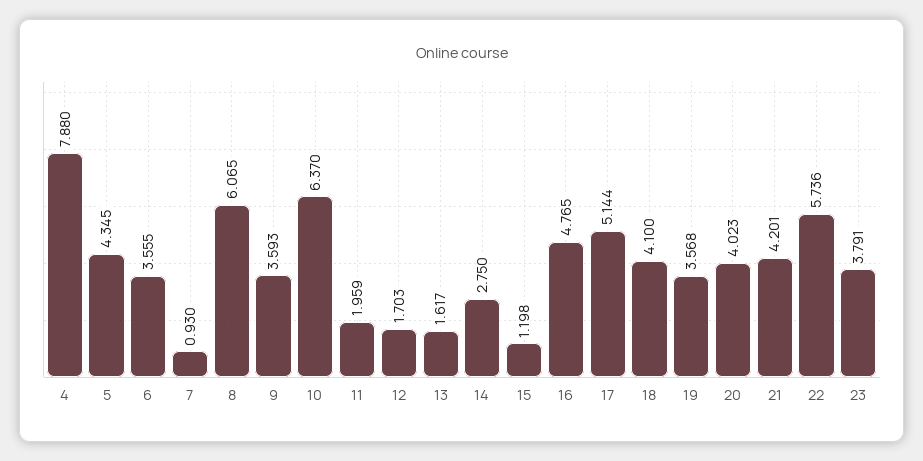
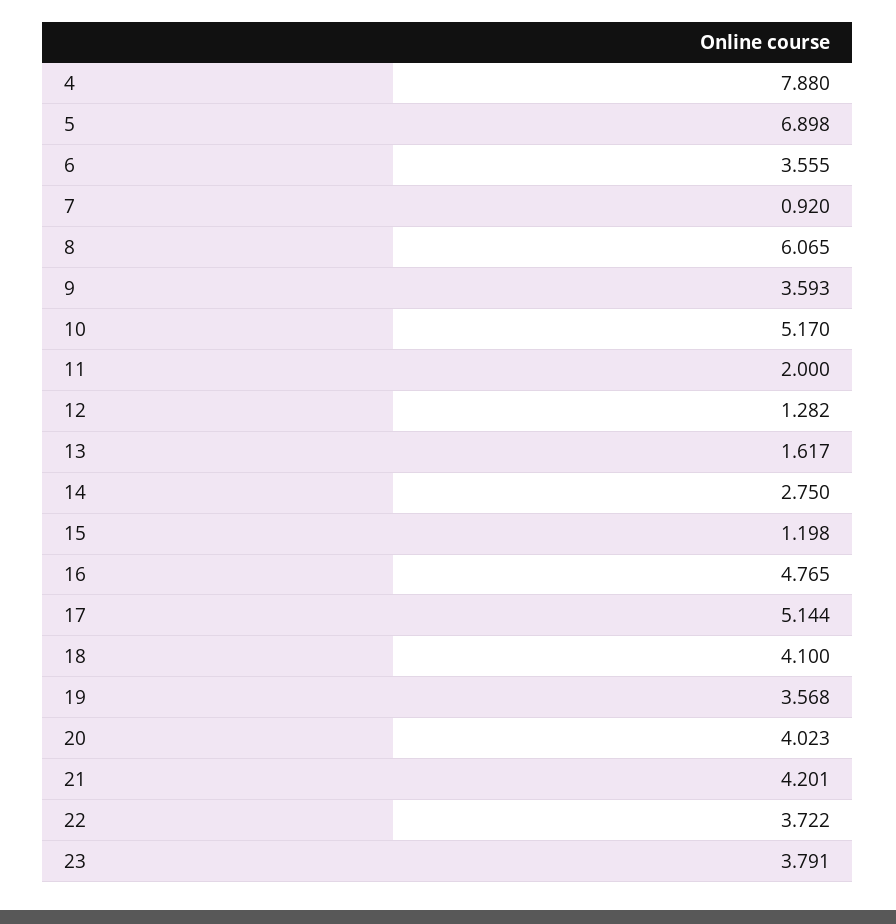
  {
    "4": 7.88,
-   "5": 4.345,
+   "5": 6.898,
    "6": 3.555,
-   "7": 0.93,
+   "7": 0.92,
    "8": 6.065,
    "9": 3.593,
-   "10": 6.37,
+   "10": 5.17,
-   "11": 1.959,
+   "11": 2,
-   "12": 1.703,
+   "12": 1.282,
    "13": 1.617,
    "14": 2.75,
    "15": 1.198,
    "16": 4.765,
    "17": 5.144,
    "18": 4.1,
    "19": 3.568,
    "20": 4.023,
    "21": 4.201,
-   "22": 5.736,
+   "22": 3.722,
    "23": 3.791
  }

